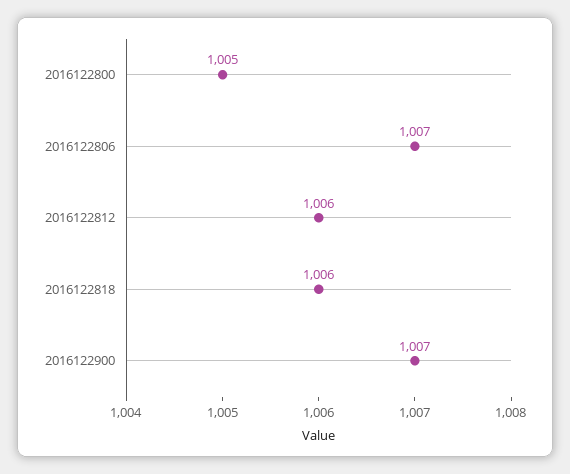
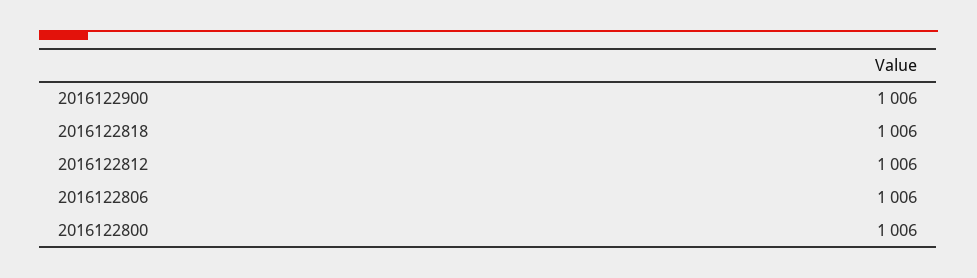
  {
-   "2016122800": 1005,
+   "2016122800": 1006,
-   "2016122806": 1007,
+   "2016122806": 1006,
    "2016122812": 1006,
    "2016122818": 1006,
-   "2016122900": 1007
+   "2016122900": 1006
  }

